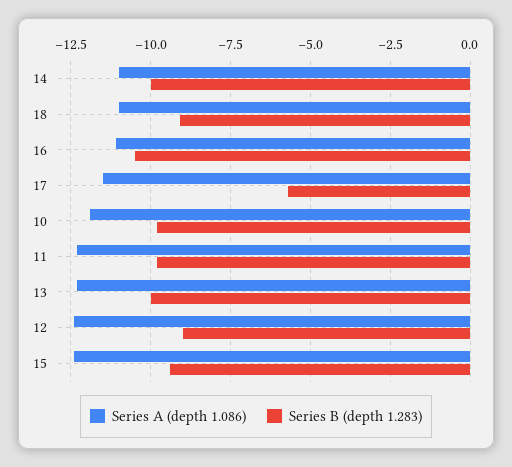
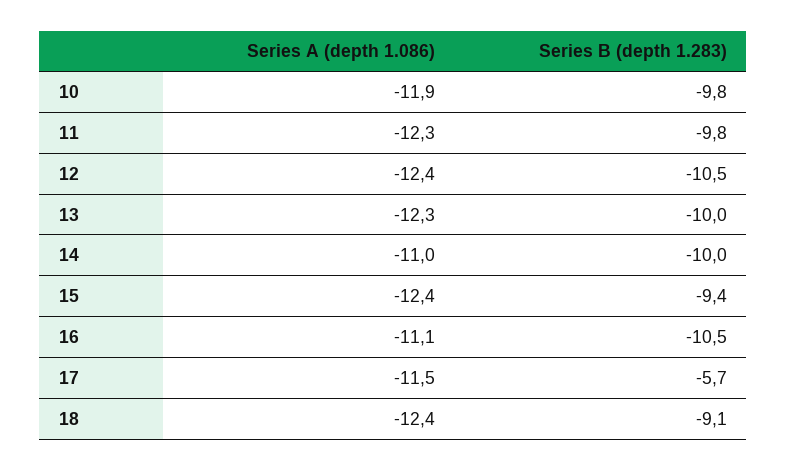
  {
    "Series A (depth 1.086)": {
      "14": -11,
-     "18": -11,
+     "18": -12.4,
      "16": -11.1,
      "17": -11.5,
      "10": -11.9,
      "11": -12.3,
      "13": -12.3,
      "12": -12.4,
      "15": -12.4
    },
    "Series B (depth 1.283)": {
      "14": -10,
      "18": -9.1,
      "16": -10.5,
      "17": -5.7,
      "10": -9.8,
      "11": -9.8,
      "13": -10,
-     "12": -9,
+     "12": -10.5,
      "15": -9.4
    }
  }

